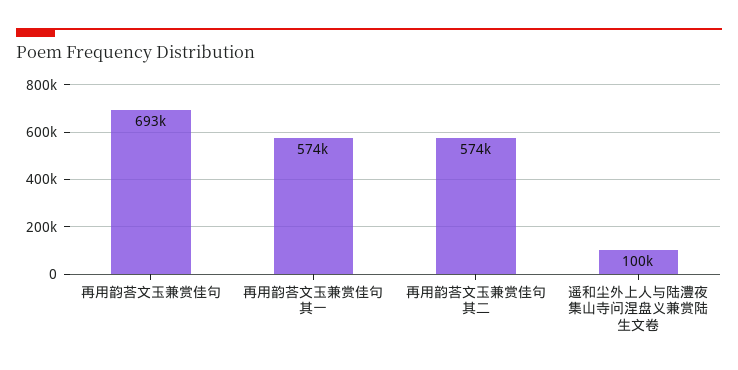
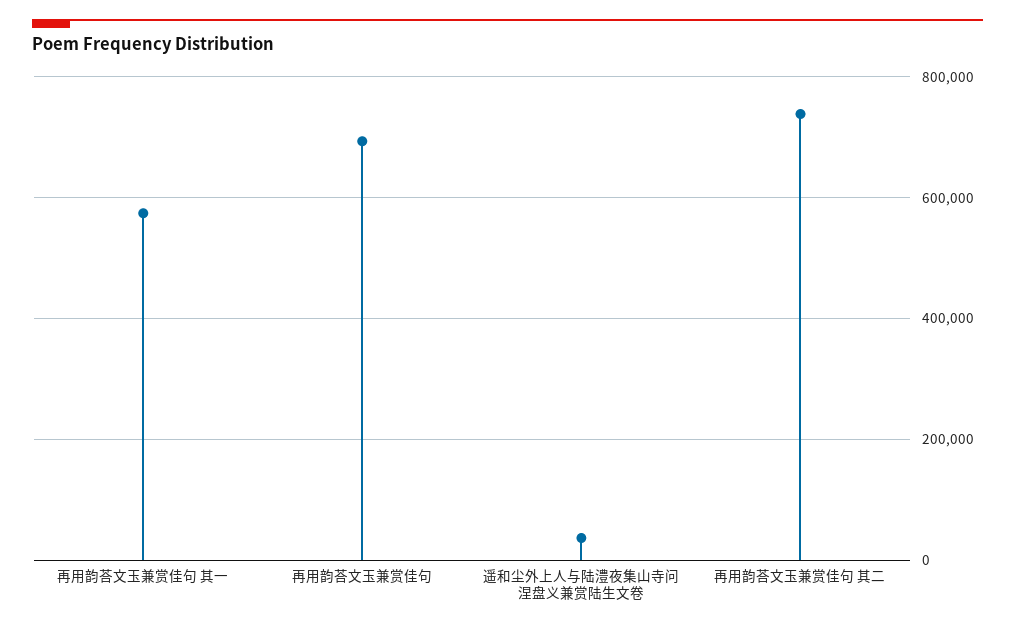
  {
    "再用韵荅文玉兼赏佳句": 693000,
    "再用韵荅文玉兼赏佳句 其一": 574000,
-   "再用韵荅文玉兼赏佳句 其二": 574000,
+   "再用韵荅文玉兼赏佳句 其二": 740000,
-   "遥和尘外上人与陆澧夜集山寺问涅盘义兼赏陆生文卷": 100000
+   "遥和尘外上人与陆澧夜集山寺问涅盘义兼赏陆生文卷": 40000
  }

